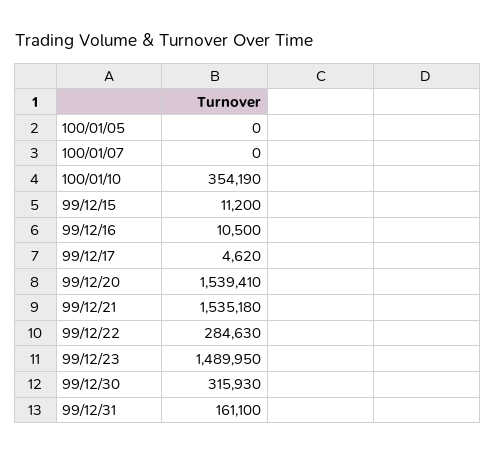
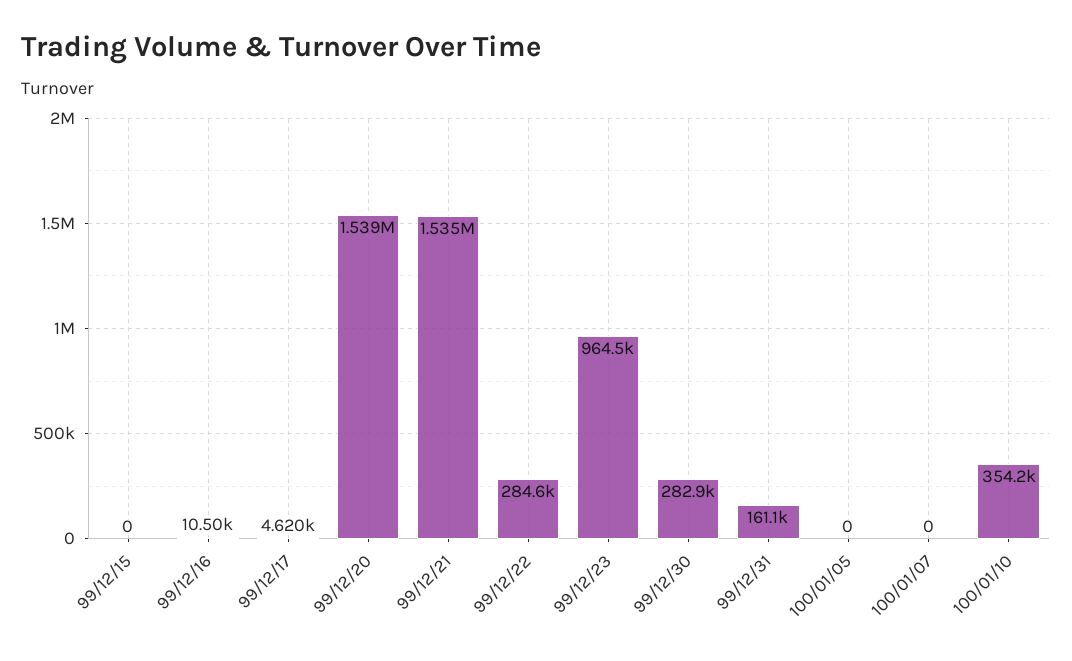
  {
    "100/01/05": 0,
    "100/01/07": 0,
    "100/01/10": 354190,
-   "99/12/15": 11200,
+   "99/12/15": 0,
    "99/12/16": 10500,
    "99/12/17": 4620,
    "99/12/20": 1539410,
    "99/12/21": 1535180,
    "99/12/22": 284630,
-   "99/12/23": 1489950,
+   "99/12/23": 964500,
-   "99/12/30": 315930,
+   "99/12/30": 282900,
    "99/12/31": 161100
  }

